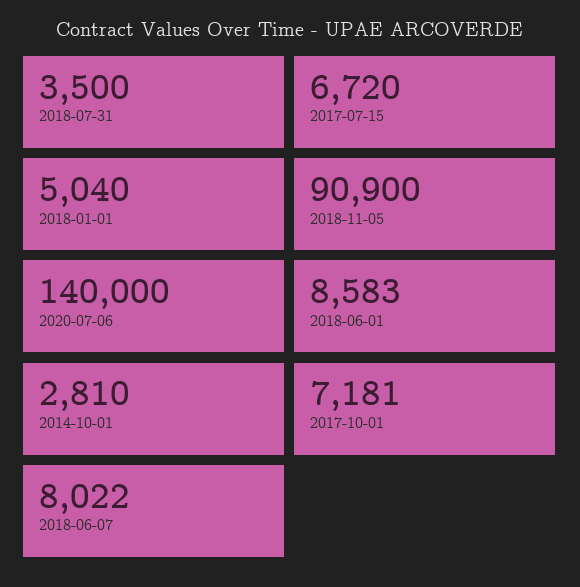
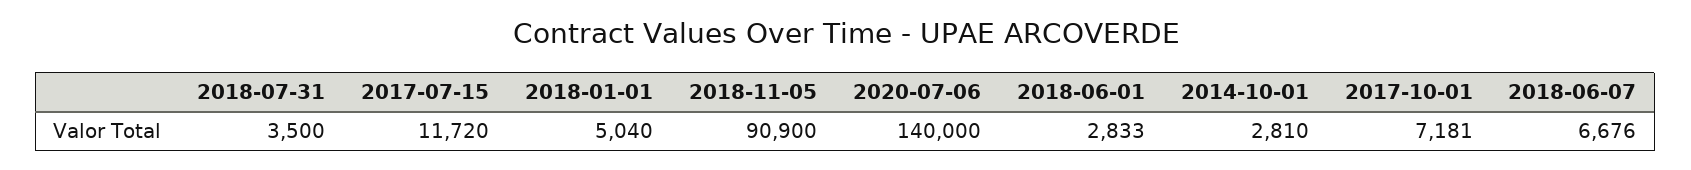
  {
    "2018-07-31": 3500,
-   "2017-07-15": 6720,
+   "2017-07-15": 11720,
    "2018-01-01": 5040,
    "2018-11-05": 90900,
    "2020-07-06": 140000,
-   "2018-06-01": 8583,
+   "2018-06-01": 2833,
    "2014-10-01": 2810,
    "2017-10-01": 7181,
-   "2018-06-07": 8022
+   "2018-06-07": 6676
  }

